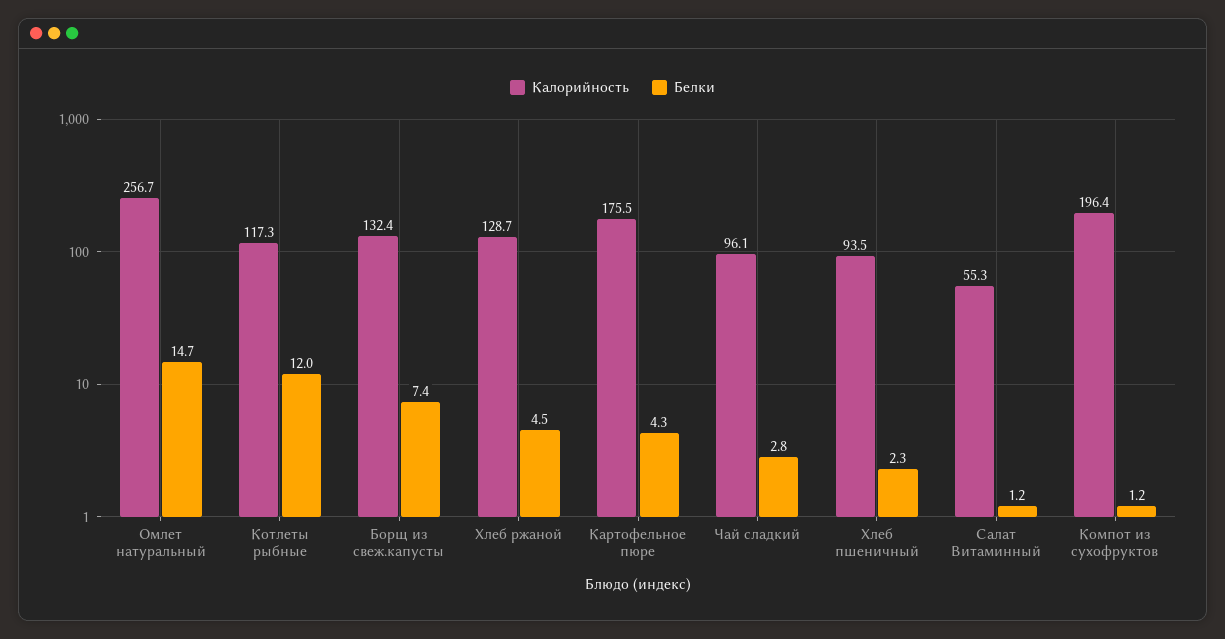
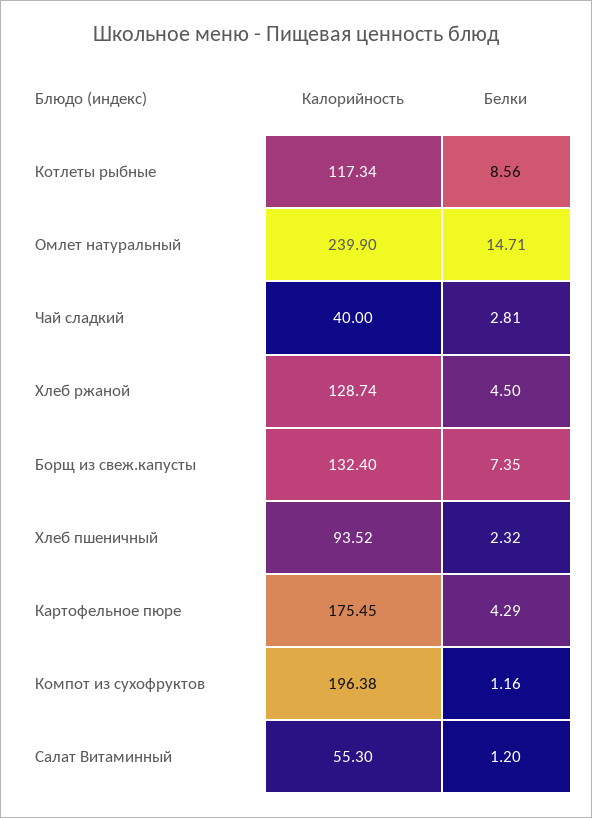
  {
    "Калорийность": {
-     "Омлет натуральный": 256.7,
+     "Омлет натуральный": 239.9,
      "Котлеты рыбные": 117.34,
      "Борщ из свеж.капусты": 132.4,
      "Хлеб ржаной": 128.74,
      "Картофельное пюре": 175.45,
-     "Чай сладкий": 96.1,
+     "Чай сладкий": 40,
      "Хлеб пшеничный": 93.52,
      "Салат Витаминный": 55.3,
      "Компот из сухофруктов": 196.38
    },
    "Белки": {
      "Омлет натуральный": 14.71,
-     "Котлеты рыбные": 12,
+     "Котлеты рыбные": 8.56,
      "Борщ из свеж.капусты": 7.35,
      "Хлеб ржаной": 4.5,
      "Картофельное пюре": 4.29,
      "Чай сладкий": 2.81,
      "Хлеб пшеничный": 2.32,
      "Салат Витаминный": 1.2,
      "Компот из сухофруктов": 1.16
    }
  }

